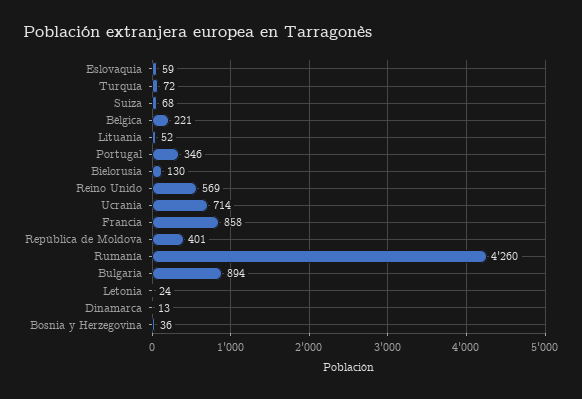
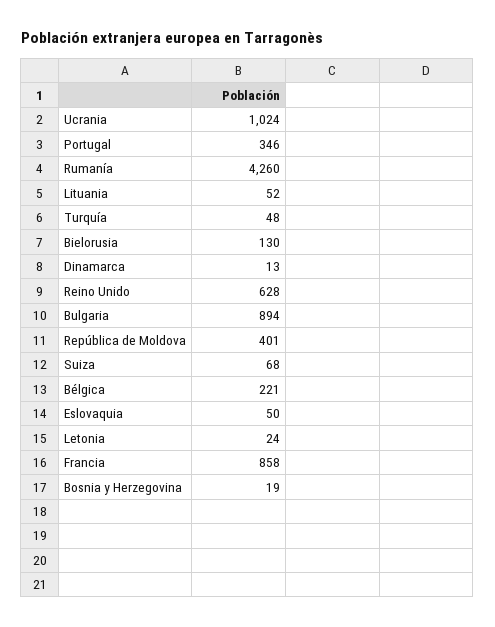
  {
-   "Eslovaquia": 59,
+   "Eslovaquia": 50,
-   "Turquía": 72,
+   "Turquía": 48,
    "Suiza": 68,
    "Bélgica": 221,
    "Lituania": 52,
    "Portugal": 346,
    "Bielorusia": 130,
-   "Reino Unido": 569,
+   "Reino Unido": 628,
-   "Ucrania": 714,
+   "Ucrania": 1024,
    "Francia": 858,
    "República de Moldova": 401,
    "Rumanía": 4260,
    "Bulgaria": 894,
    "Letonia": 24,
    "Dinamarca": 13,
-   "Bosnia y Herzegovina": 36
+   "Bosnia y Herzegovina": 19
  }

